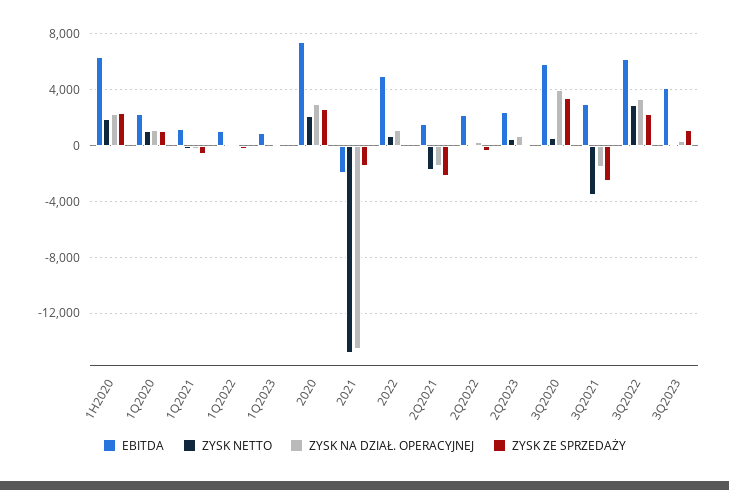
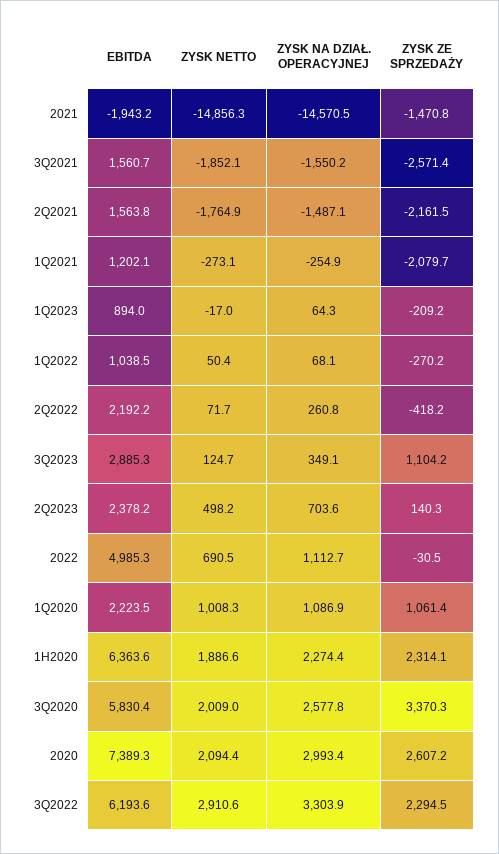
  {
    "EBITDA": {
      "1H2020": 6363.6,
      "1Q2020": 2223.5,
      "1Q2021": 1202.1,
      "1Q2022": 1038.5,
      "1Q2023": 894,
      "2020": 7389.3,
      "2021": -1943.2,
      "2022": 4985.3,
      "2Q2021": 1563.8,
      "2Q2022": 2192.2,
      "2Q2023": 2378.2,
      "3Q2020": 5830.4,
-     "3Q2021": 3000,
+     "3Q2021": 1560.7,
      "3Q2022": 6193.6,
-     "3Q2023": 4000
+     "3Q2023": 2885.3
    },
    "ZYSK NETTO": {
      "1H2020": 1886.6,
      "1Q2020": 1008.3,
      "1Q2021": -273.1,
      "1Q2022": 50.4,
      "1Q2023": -17,
      "2020": 2094.4,
      "2021": -14856.3,
      "2022": 690.5,
      "2Q2021": -1764.9,
      "2Q2022": 71.7,
      "2Q2023": 498.2,
-     "3Q2020": 500,
+     "3Q2020": 2009,
-     "3Q2021": -3500,
+     "3Q2021": -1852.1,
      "3Q2022": 2910.6,
      "3Q2023": 124.7
    },
    "ZYSK NA DZIAŁ. OPERACYJNEJ": {
      "1H2020": 2274.4,
      "1Q2020": 1086.9,
      "1Q2021": -254.9,
      "1Q2022": 68.1,
      "1Q2023": 64.3,
      "2020": 2993.4,
      "2021": -14570.5,
      "2022": 1112.7,
      "2Q2021": -1487.1,
      "2Q2022": 260.8,
      "2Q2023": 703.6,
-     "3Q2020": 4000,
+     "3Q2020": 2577.8,
      "3Q2021": -1550.2,
      "3Q2022": 3303.9,
      "3Q2023": 349.1
    },
    "ZYSK ZE SPRZEDAŻY": {
      "1H2020": 2314.1,
      "1Q2020": 1061.4,
-     "1Q2021": -500,
+     "1Q2021": -2079.7,
      "1Q2022": -270.2,
      "1Q2023": -209.2,
      "2020": 2607.2,
      "2021": -1470.8,
      "2022": -30.5,
      "2Q2021": -2161.5,
      "2Q2022": -418.2,
      "2Q2023": 140.3,
      "3Q2020": 3370.3,
      "3Q2021": -2571.4,
      "3Q2022": 2294.5,
      "3Q2023": 1104.2
    }
  }

